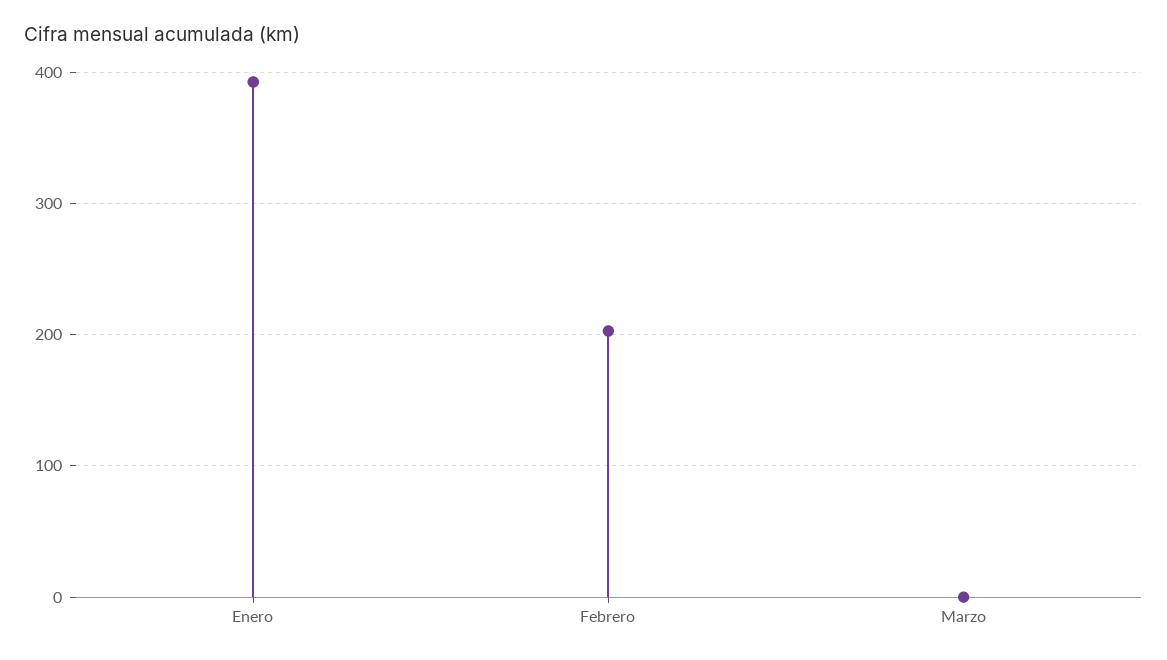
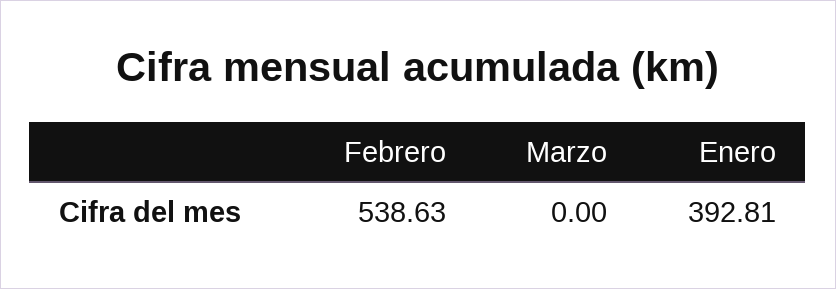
  {
    "Enero": 392.81,
-   "Febrero": 200,
+   "Febrero": 538.63,
    "Marzo": 0
  }

